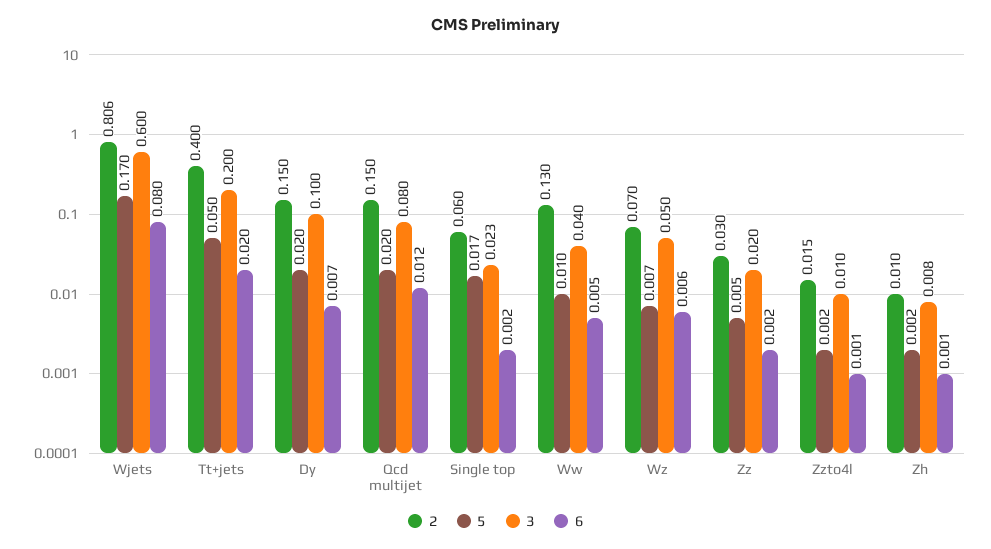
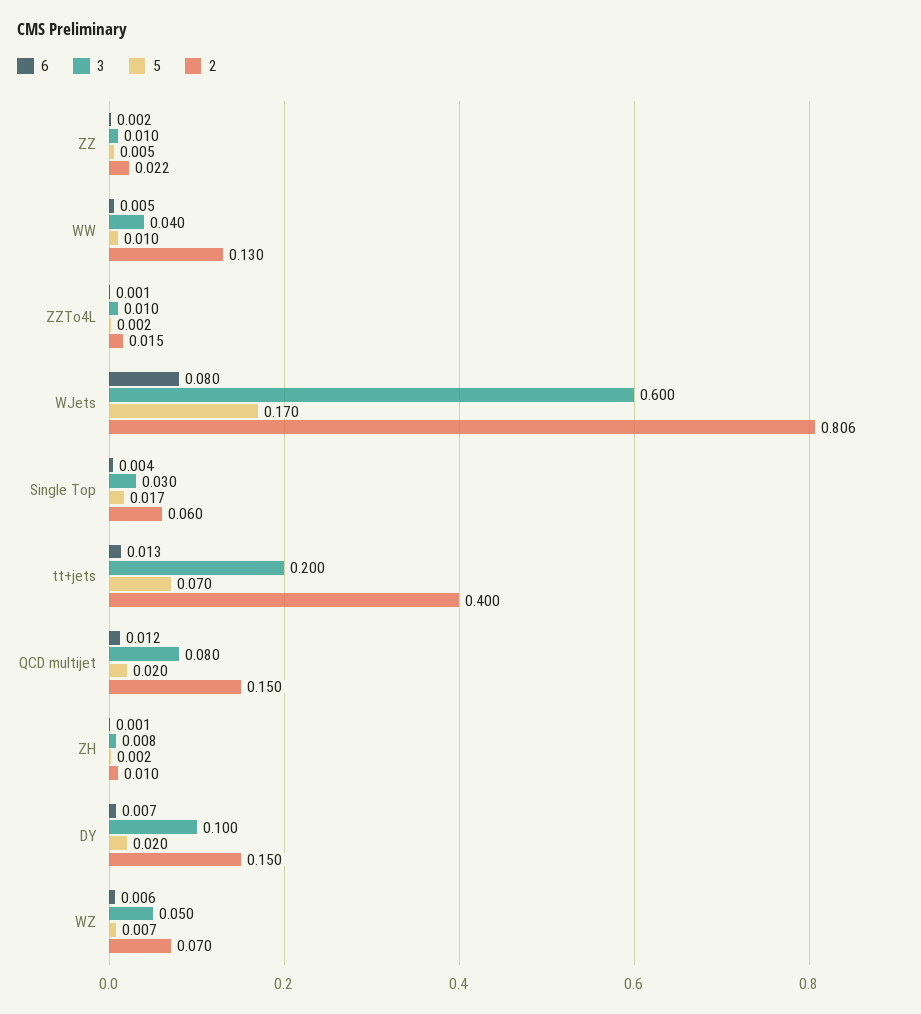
  {
    "2": {
      "Wjets": 0.806,
      "Tt+jets": 0.4,
      "Dy": 0.15,
      "Qcd multijet": 0.15,
      "Single top": 0.06,
      "Ww": 0.13,
      "Wz": 0.07,
-     "Zz": 0.03,
+     "Zz": 0.022,
      "Zzto4l": 0.015,
      "Zh": 0.01
    },
    "5": {
      "Wjets": 0.17,
-     "Tt+jets": 0.05,
+     "Tt+jets": 0.07,
      "Dy": 0.02,
      "Qcd multijet": 0.02,
      "Single top": 0.017,
      "Ww": 0.01,
      "Wz": 0.007,
      "Zz": 0.005,
      "Zzto4l": 0.002,
      "Zh": 0.002
    },
    "3": {
      "Wjets": 0.6,
      "Tt+jets": 0.2,
      "Dy": 0.1,
      "Qcd multijet": 0.08,
-     "Single top": 0.023,
+     "Single top": 0.03,
      "Ww": 0.04,
      "Wz": 0.05,
-     "Zz": 0.02,
+     "Zz": 0.01,
      "Zzto4l": 0.01,
      "Zh": 0.008
    },
    "6": {
      "Wjets": 0.08,
-     "Tt+jets": 0.02,
+     "Tt+jets": 0.013,
      "Dy": 0.007,
      "Qcd multijet": 0.012,
-     "Single top": 0.002,
+     "Single top": 0.004,
      "Ww": 0.005,
      "Wz": 0.006,
      "Zz": 0.002,
      "Zzto4l": 0.001,
      "Zh": 0.001
    }
  }

